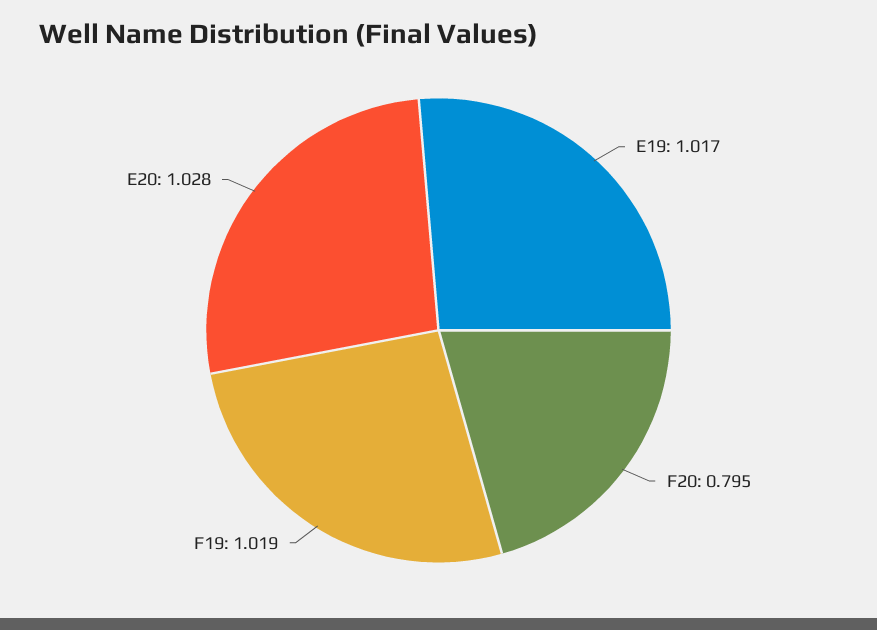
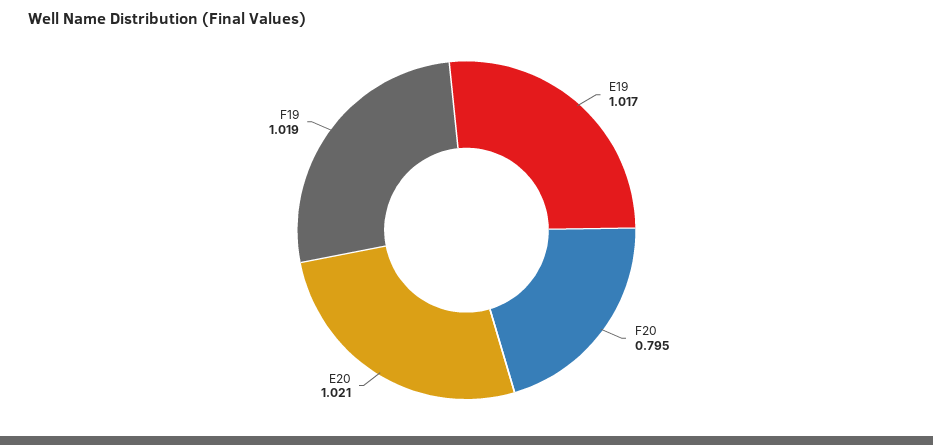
  {
    "E19": 1.017,
    "F20": 0.795,
    "F19": 1.019,
-   "E20": 1.028
+   "E20": 1.021
  }

